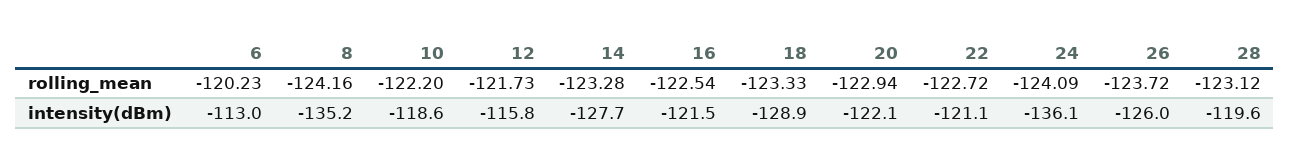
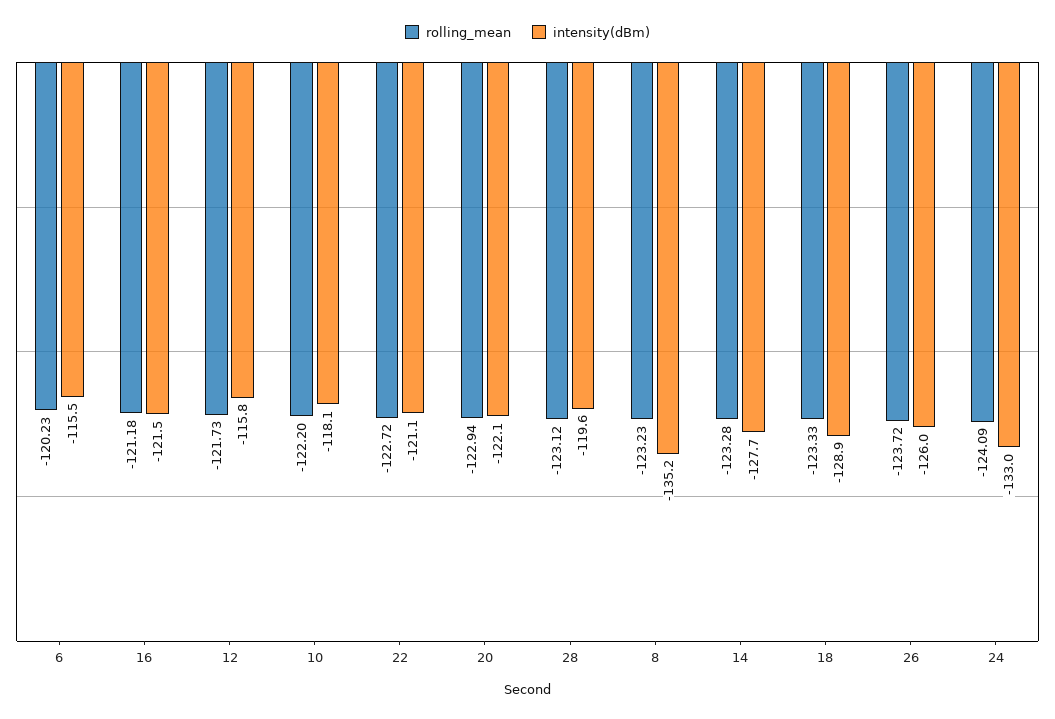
  {
    "rolling_mean": {
      "6": -120.23,
-     "8": -124.16,
+     "8": -123.23,
      "10": -122.2,
      "12": -121.73,
      "14": -123.28,
-     "16": -122.54,
+     "16": -121.18,
      "18": -123.33,
      "20": -122.94,
      "22": -122.72,
      "24": -124.09,
      "26": -123.72,
      "28": -123.12
    },
    "intensity(dBm)": {
-     "6": -113,
+     "6": -115.5,
      "8": -135.2,
-     "10": -118.6,
+     "10": -118.1,
      "12": -115.8,
      "14": -127.7,
      "16": -121.5,
      "18": -128.9,
      "20": -122.1,
      "22": -121.1,
-     "24": -136.1,
+     "24": -133,
      "26": -126,
      "28": -119.6
    }
  }

